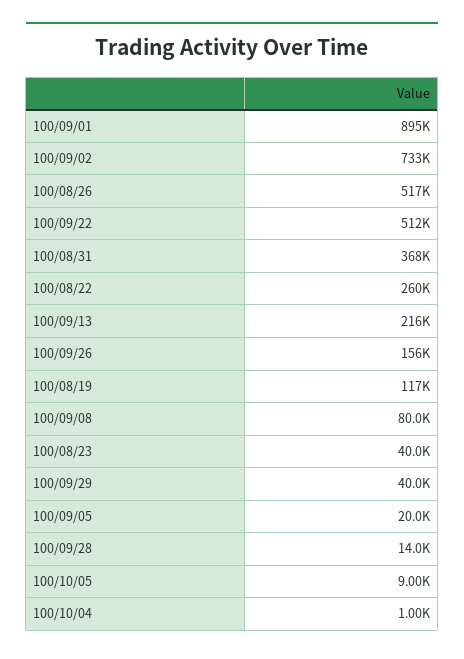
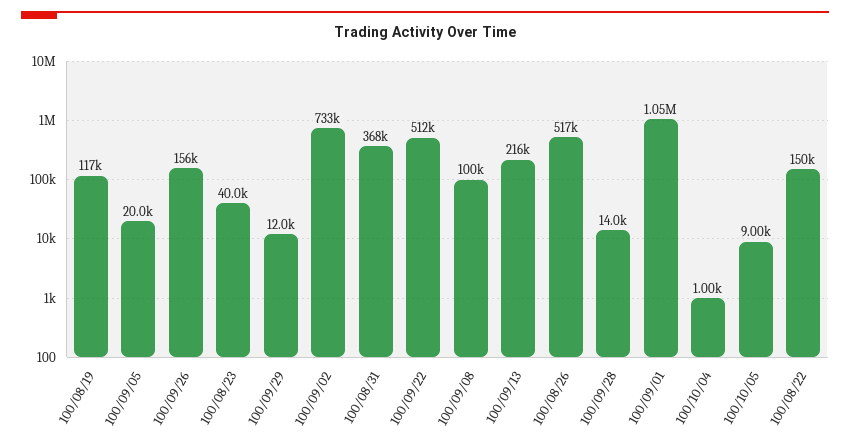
  {
-   "100/09/01": 895000,
+   "100/09/01": 1050000,
    "100/09/02": 733000,
    "100/08/26": 517000,
    "100/09/22": 512000,
    "100/08/31": 368000,
-   "100/08/22": 260000,
+   "100/08/22": 150000,
    "100/09/13": 216000,
    "100/09/26": 156000,
    "100/08/19": 117000,
-   "100/09/08": 80000,
+   "100/09/08": 100000,
    "100/08/23": 40000,
-   "100/09/29": 40000,
+   "100/09/29": 12000,
    "100/09/05": 20000,
    "100/09/28": 14000,
    "100/10/05": 9000,
    "100/10/04": 1000
  }

